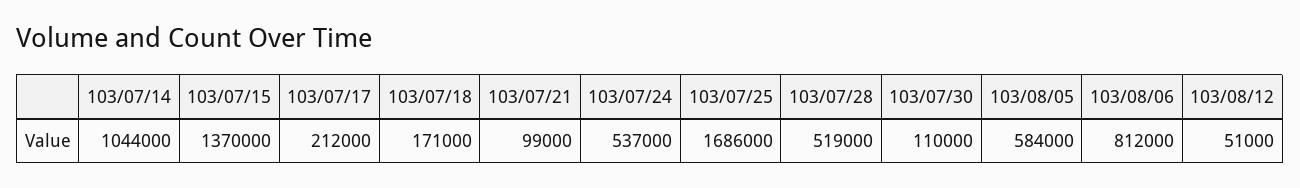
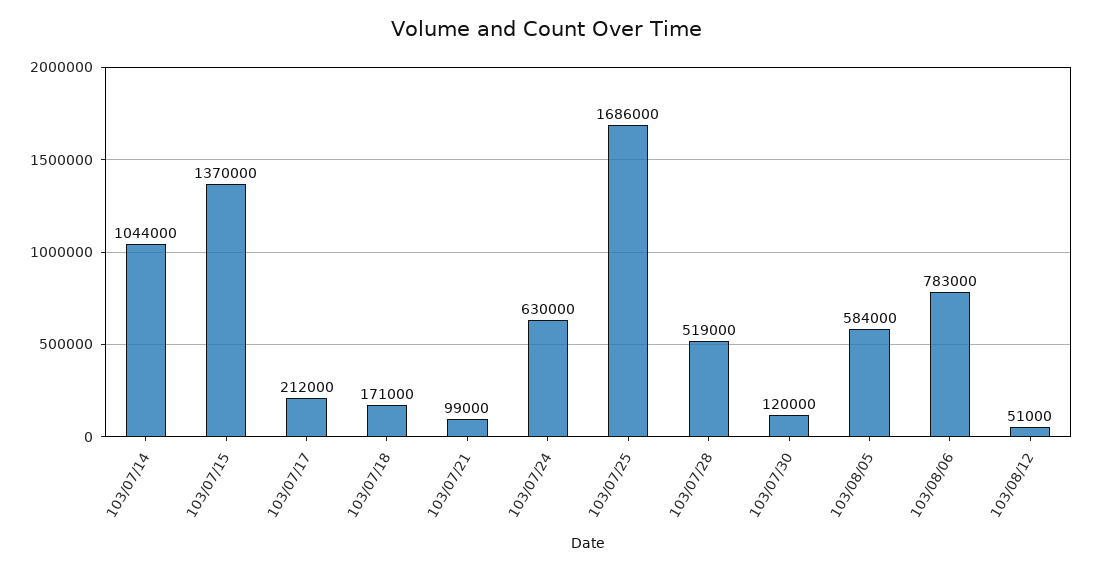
  {
    "103/07/14": 1044000,
    "103/07/15": 1370000,
    "103/07/17": 212000,
    "103/07/18": 171000,
    "103/07/21": 99000,
-   "103/07/24": 537000,
+   "103/07/24": 630000,
    "103/07/25": 1686000,
    "103/07/28": 519000,
-   "103/07/30": 110000,
+   "103/07/30": 120000,
    "103/08/05": 584000,
-   "103/08/06": 812000,
+   "103/08/06": 783000,
    "103/08/12": 51000
  }

